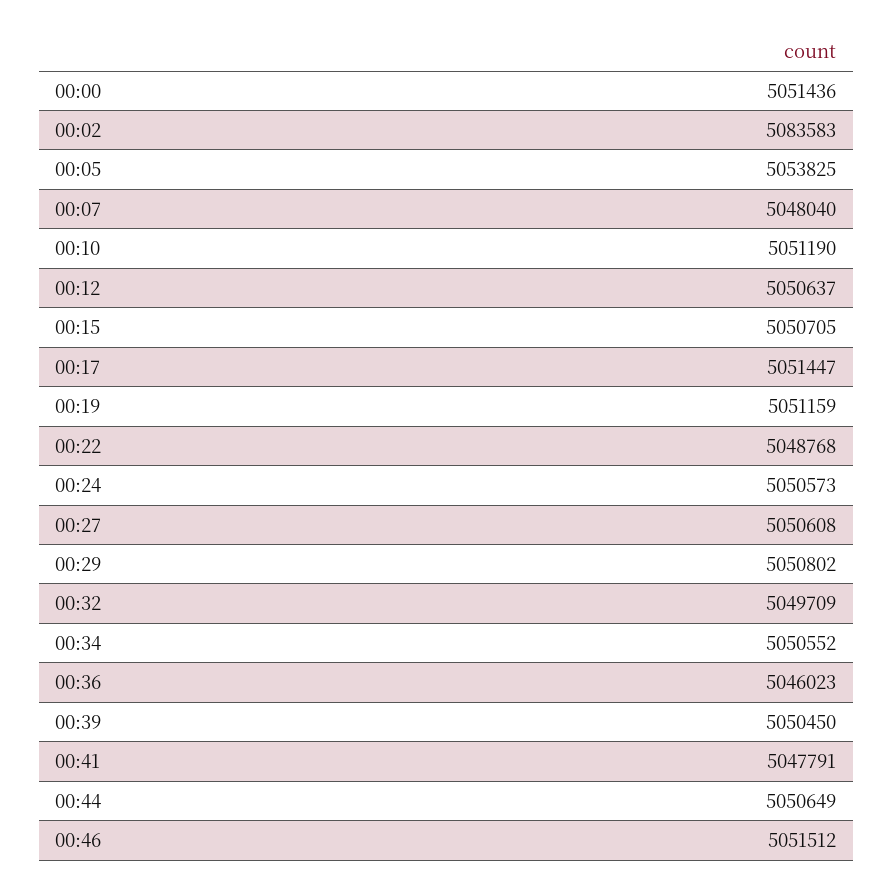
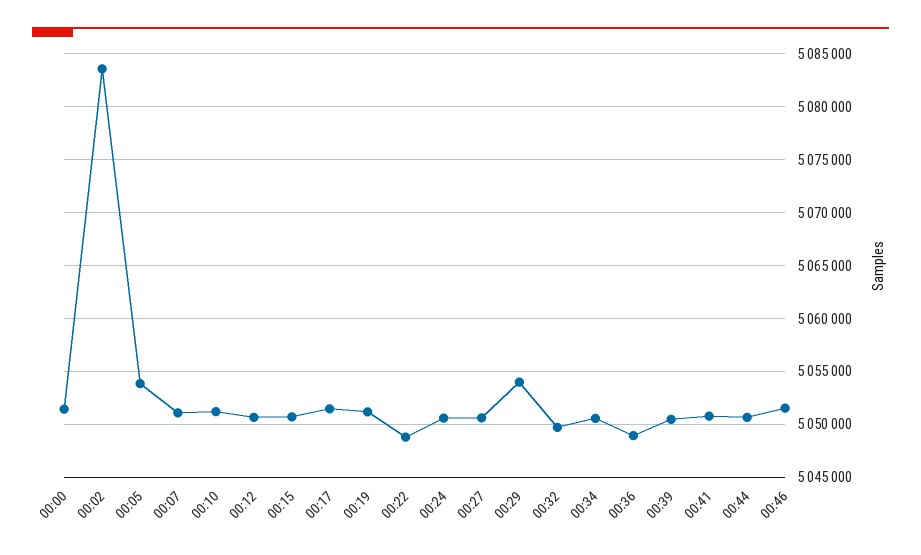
  {
    "00:00": 5051436,
    "00:02": 5083583,
    "00:05": 5053825,
-   "00:07": 5048040,
+   "00:07": 5051000,
    "00:10": 5051190,
    "00:12": 5050637,
    "00:15": 5050705,
    "00:17": 5051447,
    "00:19": 5051159,
    "00:22": 5048768,
    "00:24": 5050573,
    "00:27": 5050608,
-   "00:29": 5050802,
+   "00:29": 5054000,
    "00:32": 5049709,
    "00:34": 5050552,
-   "00:36": 5046023,
+   "00:36": 5049000,
    "00:39": 5050450,
-   "00:41": 5047791,
+   "00:41": 5051000,
    "00:44": 5050649,
    "00:46": 5051512
  }

